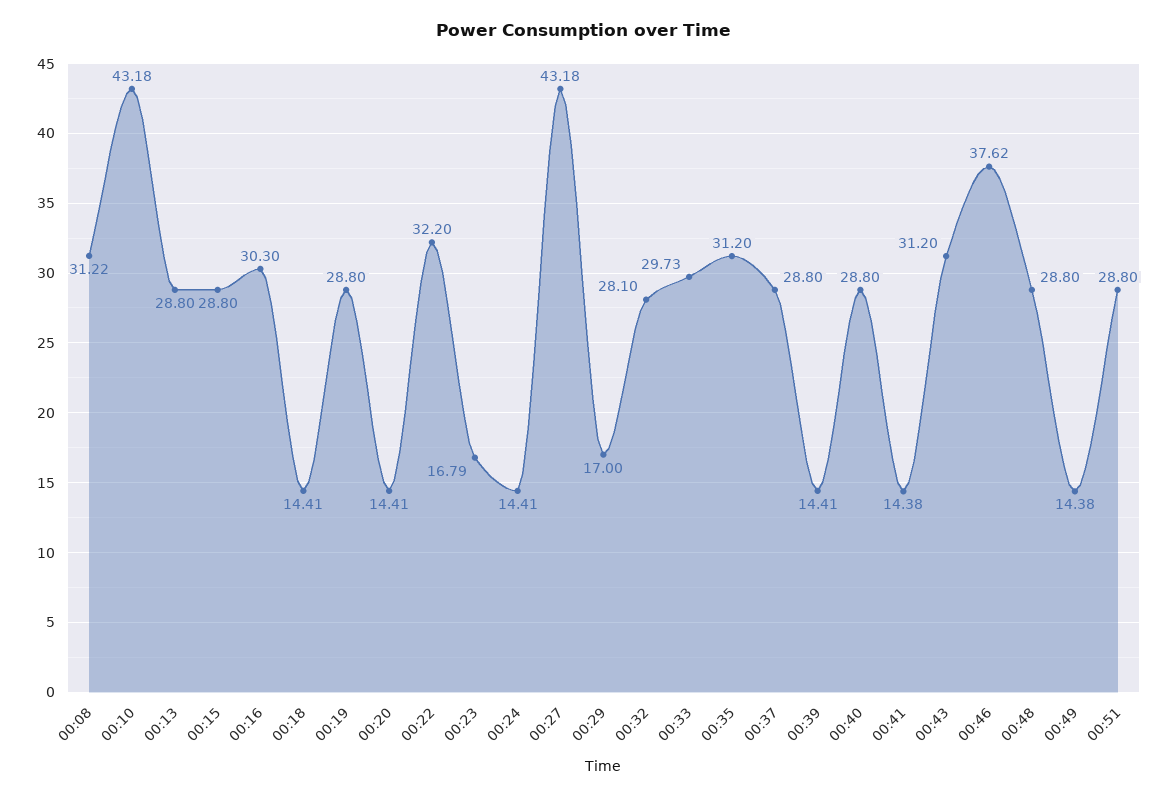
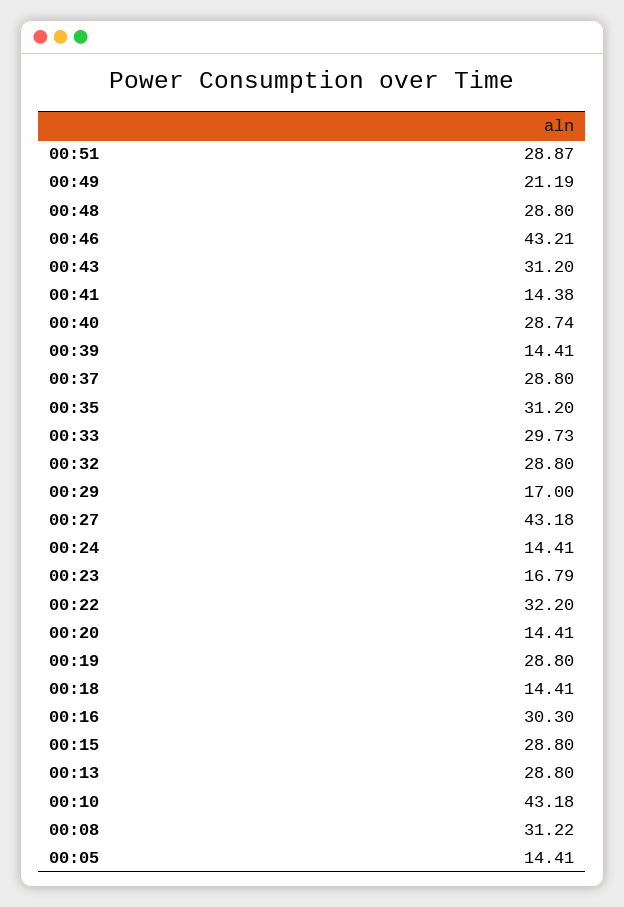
  {
    "00:08": 31.22,
    "00:10": 43.18,
    "00:13": 28.8,
    "00:15": 28.8,
    "00:16": 30.3,
    "00:18": 14.41,
    "00:19": 28.8,
    "00:20": 14.41,
    "00:22": 32.2,
    "00:23": 16.79,
    "00:24": 14.41,
    "00:27": 43.18,
    "00:29": 17,
-   "00:32": 28.1,
+   "00:32": 28.8,
    "00:33": 29.73,
    "00:35": 31.2,
    "00:37": 28.8,
    "00:39": 14.41,
-   "00:40": 28.8,
+   "00:40": 28.74,
    "00:41": 14.38,
    "00:43": 31.2,
-   "00:46": 37.62,
+   "00:46": 43.21,
    "00:48": 28.8,
-   "00:49": 14.38,
+   "00:49": 21.19,
-   "00:51": 28.8
+   "00:51": 28.87,
+   "00:05": 14.41
  }

